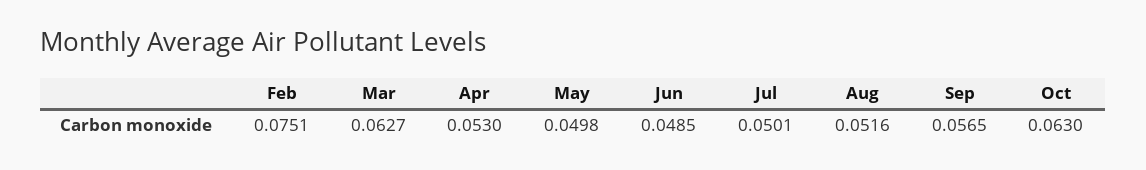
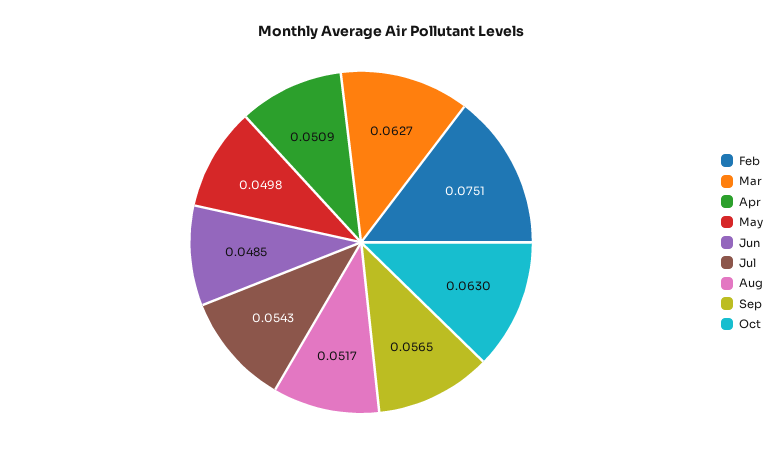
  {
    "Feb": 0.0751,
    "Mar": 0.0627,
-   "Apr": 0.053,
+   "Apr": 0.0509,
    "May": 0.0498,
    "Jun": 0.0485,
-   "Jul": 0.0501,
+   "Jul": 0.0543,
-   "Aug": 0.0516,
+   "Aug": 0.0517,
    "Sep": 0.0565,
    "Oct": 0.063
  }

